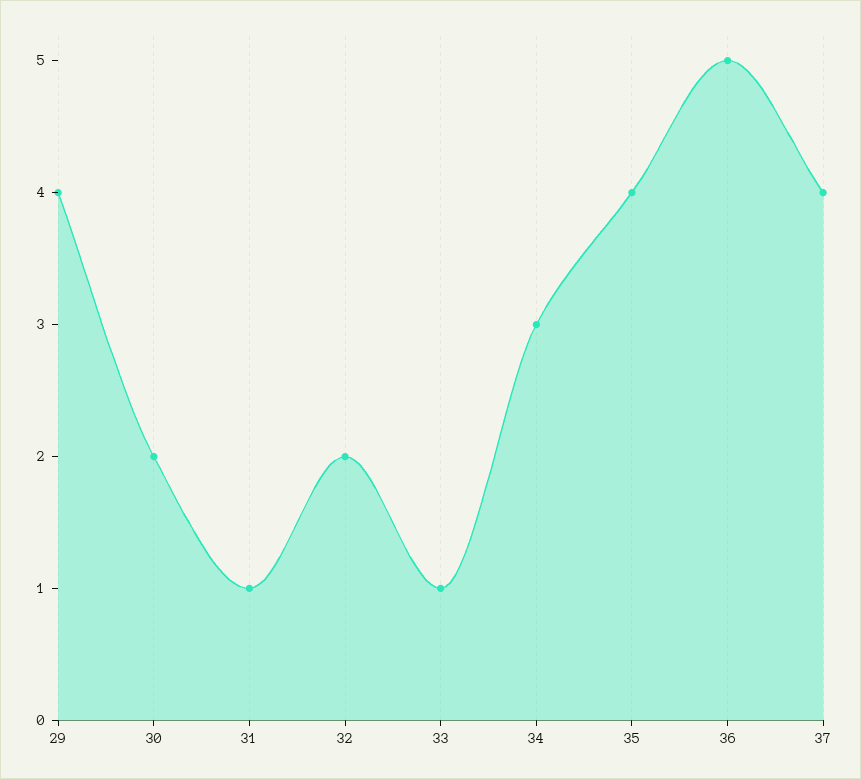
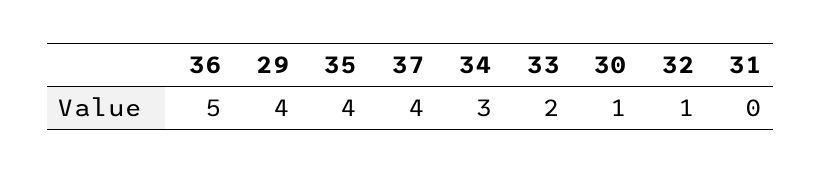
  {
    "29": 4,
-   "30": 2,
+   "30": 1,
-   "31": 1,
+   "31": 0,
-   "32": 2,
+   "32": 1,
-   "33": 1,
+   "33": 2,
    "34": 3,
    "35": 4,
    "36": 5,
    "37": 4
  }

